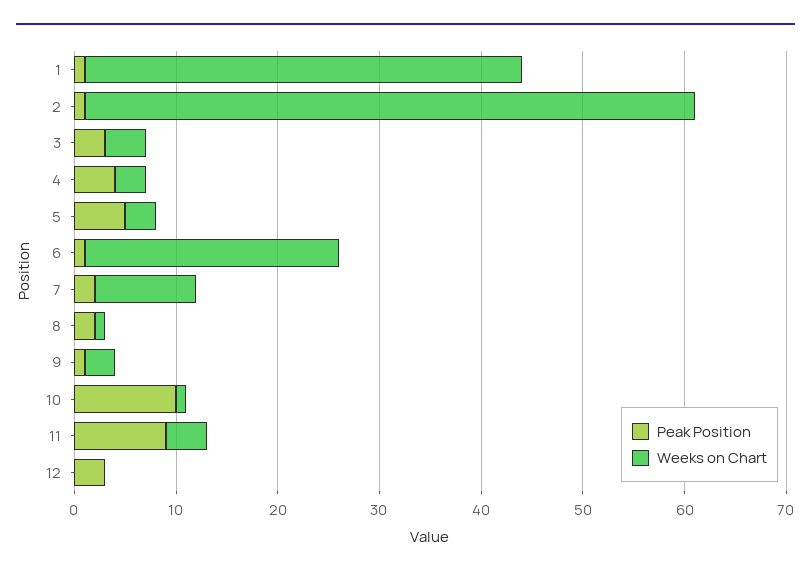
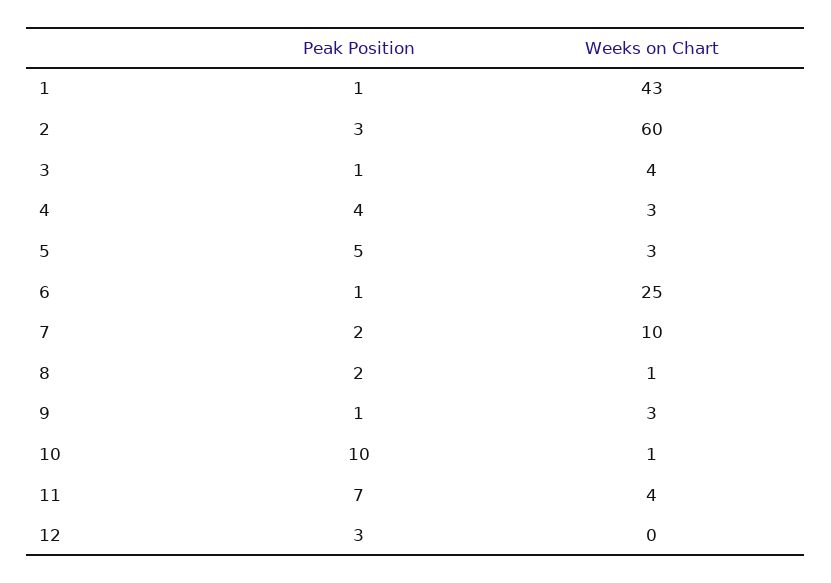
  {
    "Peak Position": {
      "1": 1,
-     "2": 1,
+     "2": 3,
-     "3": 3,
+     "3": 1,
      "4": 4,
      "5": 5,
      "6": 1,
      "7": 2,
      "8": 2,
      "9": 1,
      "10": 10,
-     "11": 9,
+     "11": 7,
      "12": 3
    },
    "Weeks on Chart": {
      "1": 43,
      "2": 60,
      "3": 4,
      "4": 3,
      "5": 3,
      "6": 25,
      "7": 10,
      "8": 1,
      "9": 3,
      "10": 1,
      "11": 4,
      "12": 0
    }
  }

